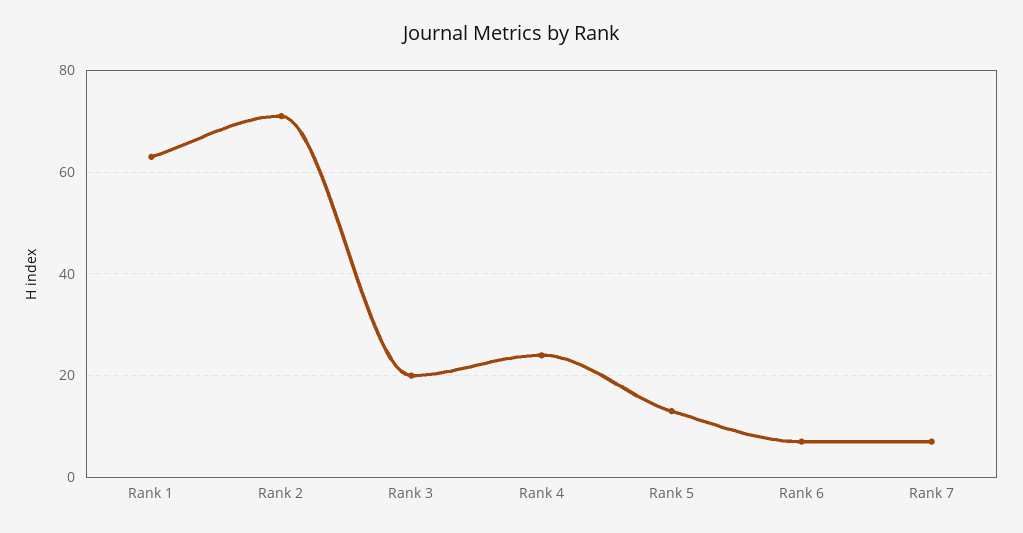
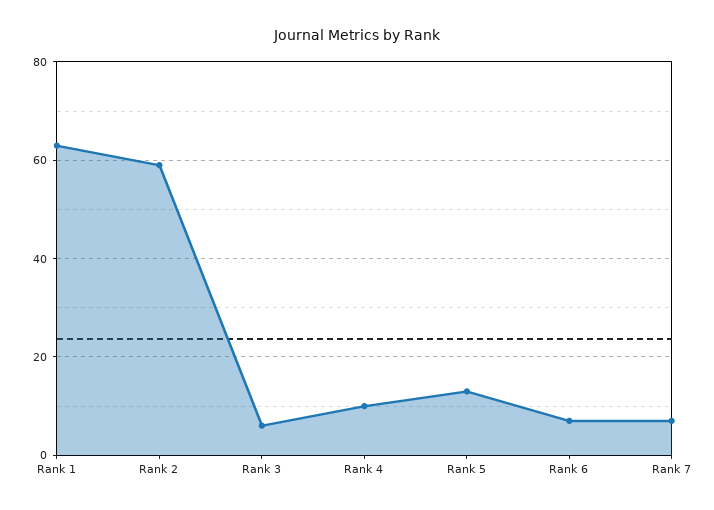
  {
    "Rank 1": 65,
-   "Rank 2": 70,
+   "Rank 2": 60,
-   "Rank 3": 20,
+   "Rank 3": 5,
-   "Rank 4": 25,
+   "Rank 4": 10,
    "Rank 5": 15,
    "Rank 6": 5,
    "Rank 7": 5
  }

